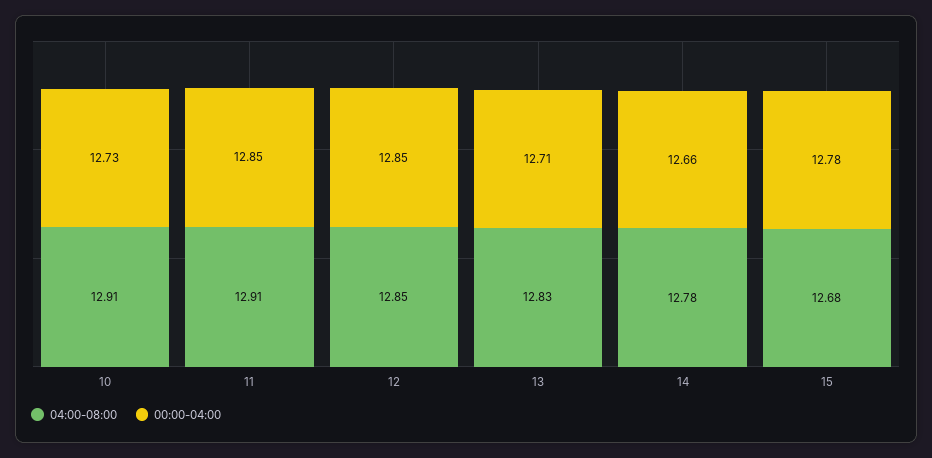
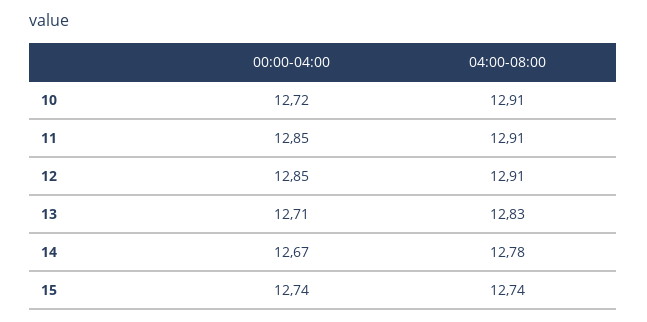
  {
    "04:00-08:00": {
      "10": 12.91,
      "11": 12.91,
-     "12": 12.85,
+     "12": 12.91,
      "13": 12.83,
      "14": 12.78,
-     "15": 12.68
+     "15": 12.74
    },
    "00:00-04:00": {
-     "10": 12.73,
+     "10": 12.72,
      "11": 12.85,
      "12": 12.85,
      "13": 12.71,
-     "14": 12.66,
+     "14": 12.67,
-     "15": 12.78
+     "15": 12.74
    }
  }

